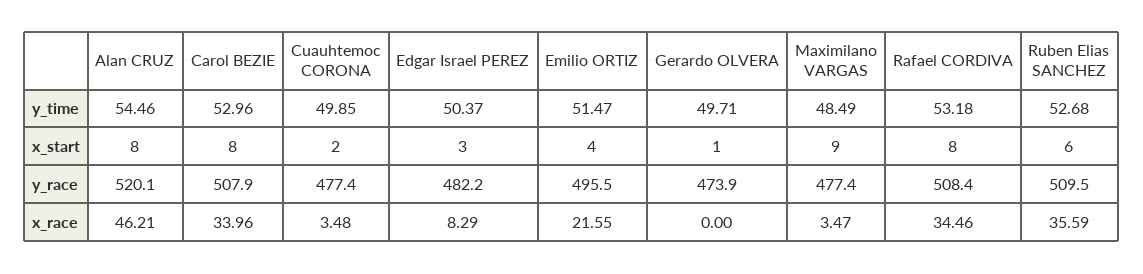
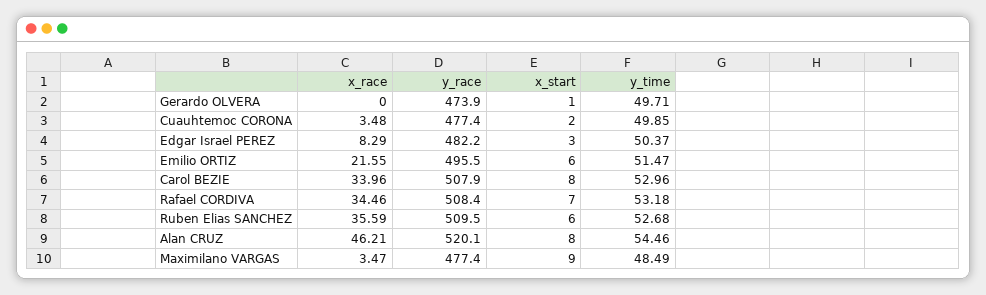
  {
    "Alan CRUZ": {
      "y_time": 54.46,
      "x_start": 8,
      "y_race": 520.1,
      "x_race": 46.21
    },
    "Carol BEZIE": {
      "y_time": 52.96,
      "x_start": 8,
      "y_race": 507.9,
      "x_race": 33.96
    },
    "Cuauhtemoc CORONA": {
      "y_time": 49.85,
      "x_start": 2,
      "y_race": 477.4,
      "x_race": 3.48
    },
    "Edgar Israel PEREZ": {
      "y_time": 50.37,
      "x_start": 3,
      "y_race": 482.2,
      "x_race": 8.29
    },
    "Emilio ORTIZ": {
      "y_time": 51.47,
-     "x_start": 4,
+     "x_start": 6,
      "y_race": 495.5,
      "x_race": 21.55
    },
    "Gerardo OLVERA": {
      "y_time": 49.71,
      "x_start": 1,
      "y_race": 473.9,
      "x_race": 0
    },
    "Maximilano VARGAS": {
      "y_time": 48.49,
      "x_start": 9,
      "y_race": 477.4,
      "x_race": 3.47
    },
    "Rafael CORDIVA": {
      "y_time": 53.18,
-     "x_start": 8,
+     "x_start": 7,
      "y_race": 508.4,
      "x_race": 34.46
    },
    "Ruben Elias SANCHEZ": {
      "y_time": 52.68,
      "x_start": 6,
      "y_race": 509.5,
      "x_race": 35.59
    }
  }

